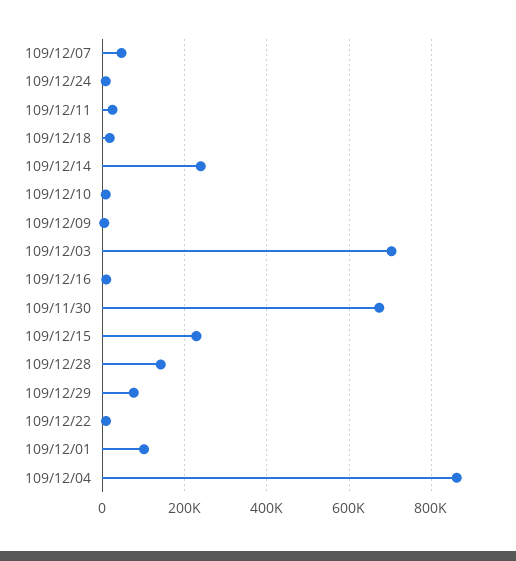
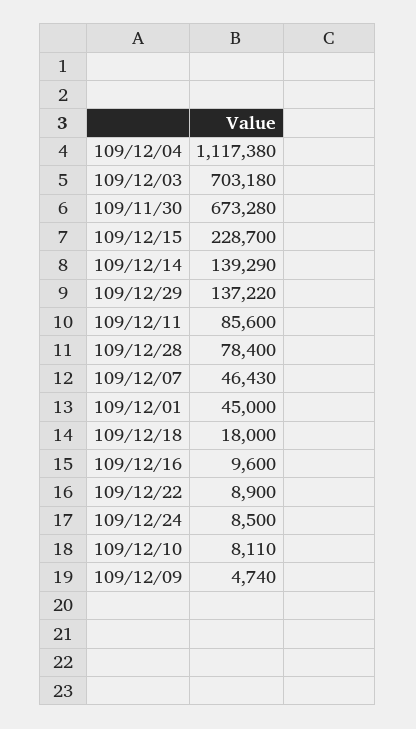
  {
    "109/12/07": 46430,
    "109/12/24": 8500,
-   "109/12/11": 20000,
+   "109/12/11": 85600,
    "109/12/18": 18000,
-   "109/12/14": 240000,
+   "109/12/14": 139290,
    "109/12/10": 8110,
    "109/12/09": 4740,
    "109/12/03": 703180,
    "109/12/16": 9600,
    "109/11/30": 673280,
    "109/12/15": 228700,
-   "109/12/28": 140000,
+   "109/12/28": 78400,
-   "109/12/29": 80000,
+   "109/12/29": 137220,
    "109/12/22": 8900,
-   "109/12/01": 100000,
+   "109/12/01": 45000,
-   "109/12/04": 860000
+   "109/12/04": 1117380
  }

